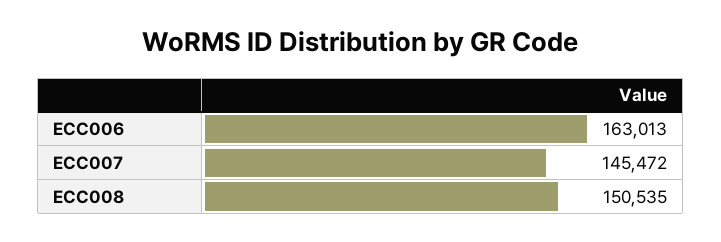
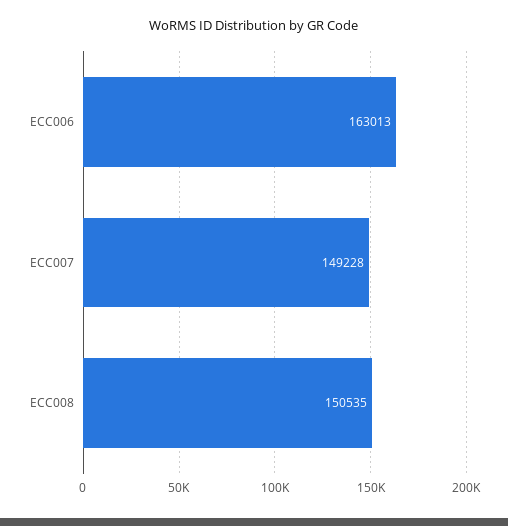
  {
    "ECC006": 163013,
-   "ECC007": 145472,
+   "ECC007": 149228,
    "ECC008": 150535
  }

